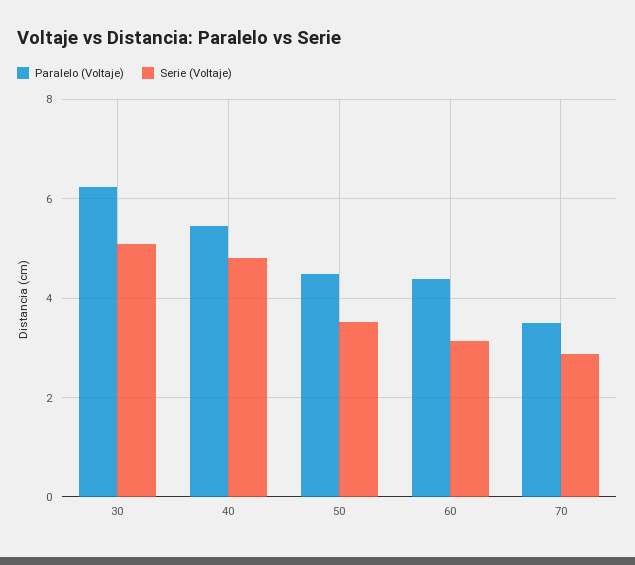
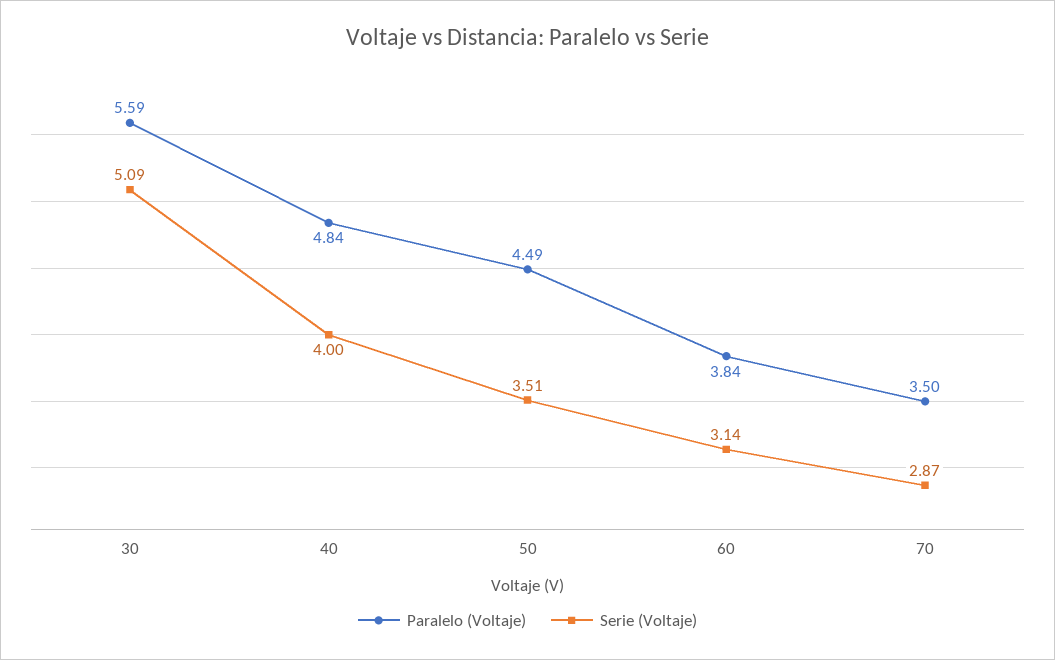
  {
    "Paralelo (Voltaje)": {
-     "30": 6.2,
+     "30": 5.59,
-     "40": 5.4,
+     "40": 4.84,
      "50": 4.49,
-     "60": 4.4,
+     "60": 3.84,
      "70": 3.5
    },
    "Serie (Voltaje)": {
      "30": 5.09,
-     "40": 4.8,
+     "40": 4,
      "50": 3.51,
      "60": 3.14,
      "70": 2.87
    }
  }

